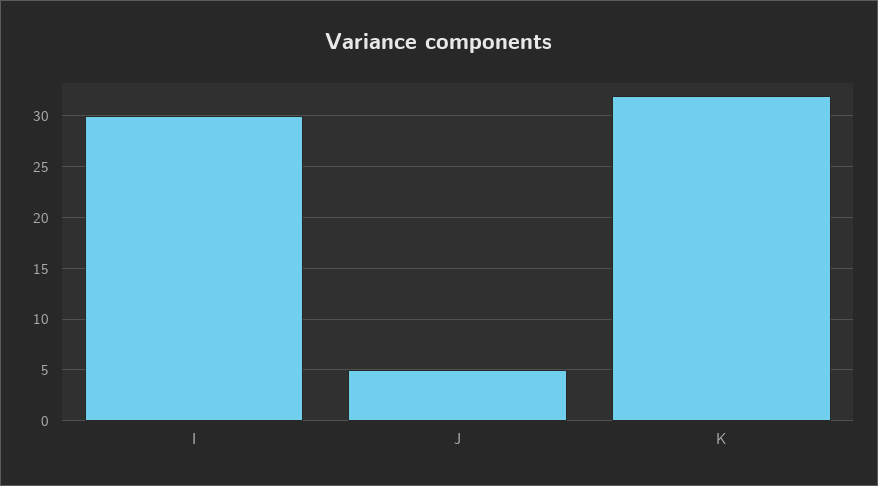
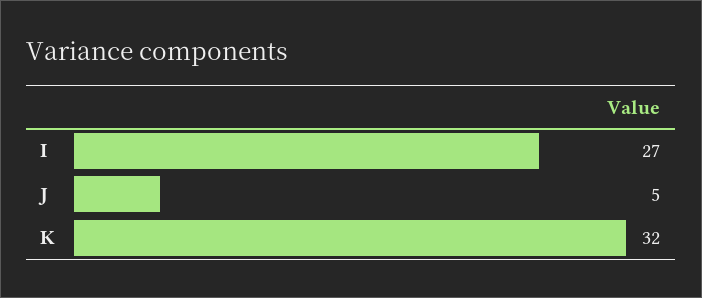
  {
-   "I": 30,
+   "I": 27,
    "J": 5,
    "K": 32
  }

